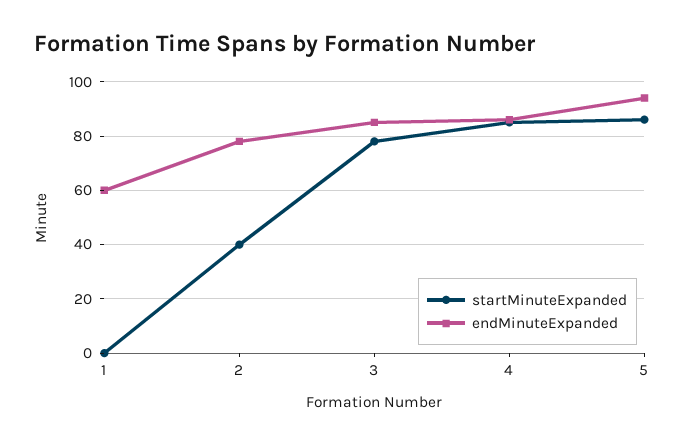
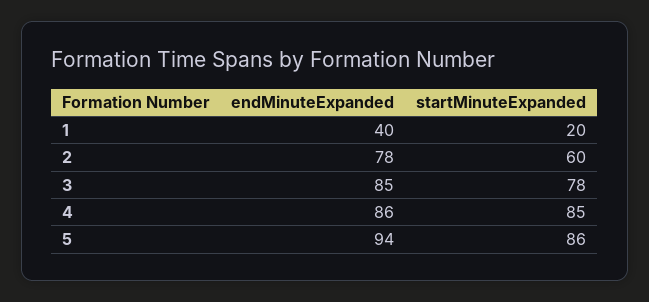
  {
    "startMinuteExpanded": {
-     "1": 0,
+     "1": 20,
-     "2": 40,
+     "2": 60,
      "3": 78,
      "4": 85,
      "5": 86
    },
    "endMinuteExpanded": {
-     "1": 60,
+     "1": 40,
      "2": 78,
      "3": 85,
      "4": 86,
      "5": 94
    }
  }

